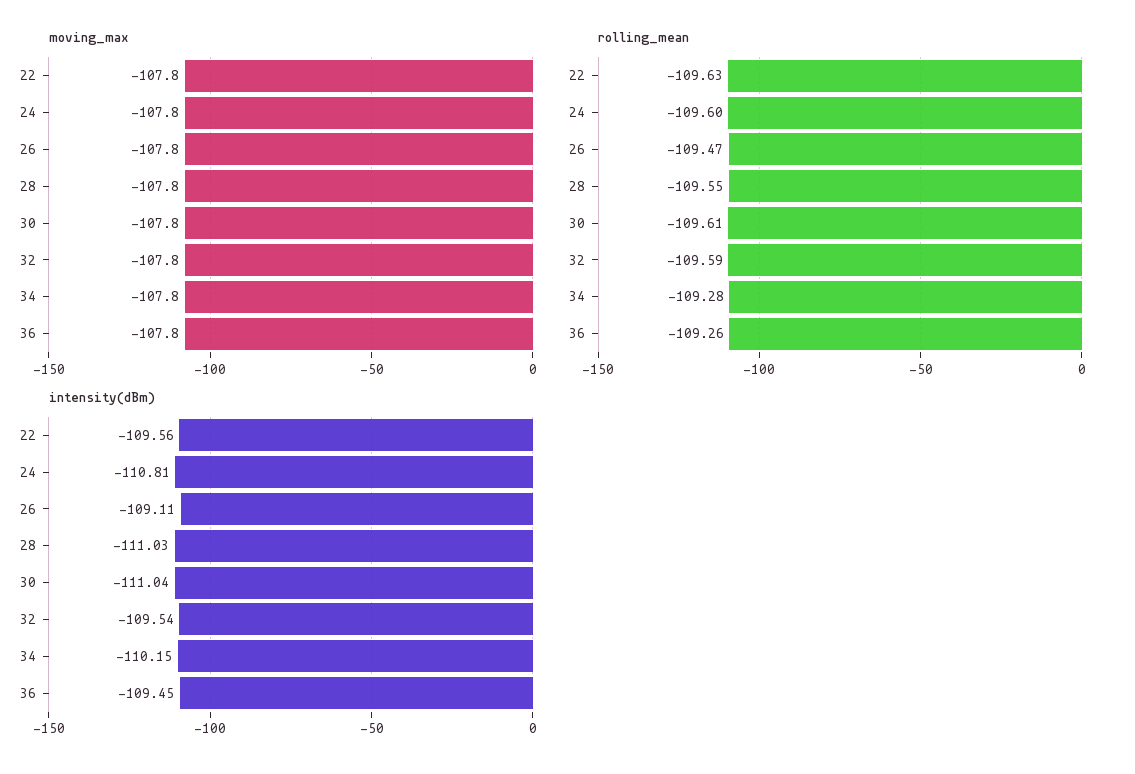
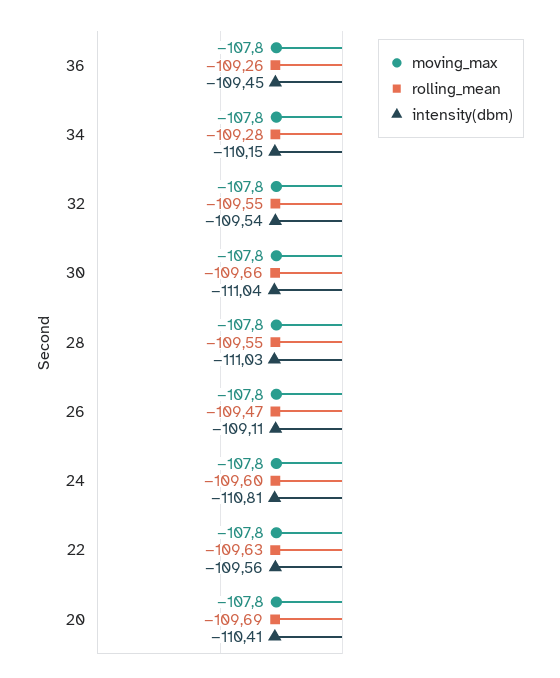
  {
    "moving_max": {
      "22": -107.8,
      "24": -107.8,
      "26": -107.8,
      "28": -107.8,
      "30": -107.8,
      "32": -107.8,
      "34": -107.8,
-     "36": -107.8
+     "36": -107.8,
+     "20": -107.8
    },
    "rolling_mean": {
      "22": -109.63,
      "24": -109.6,
      "26": -109.47,
      "28": -109.55,
-     "30": -109.61,
+     "30": -109.66,
-     "32": -109.59,
+     "32": -109.55,
      "34": -109.28,
-     "36": -109.26
+     "36": -109.26,
+     "20": -109.69
    },
    "intensity(dBm)": {
      "22": -109.56,
      "24": -110.81,
      "26": -109.11,
      "28": -111.03,
      "30": -111.04,
      "32": -109.54,
      "34": -110.15,
-     "36": -109.45
+     "36": -109.45,
+     "20": -110.41
    }
  }

